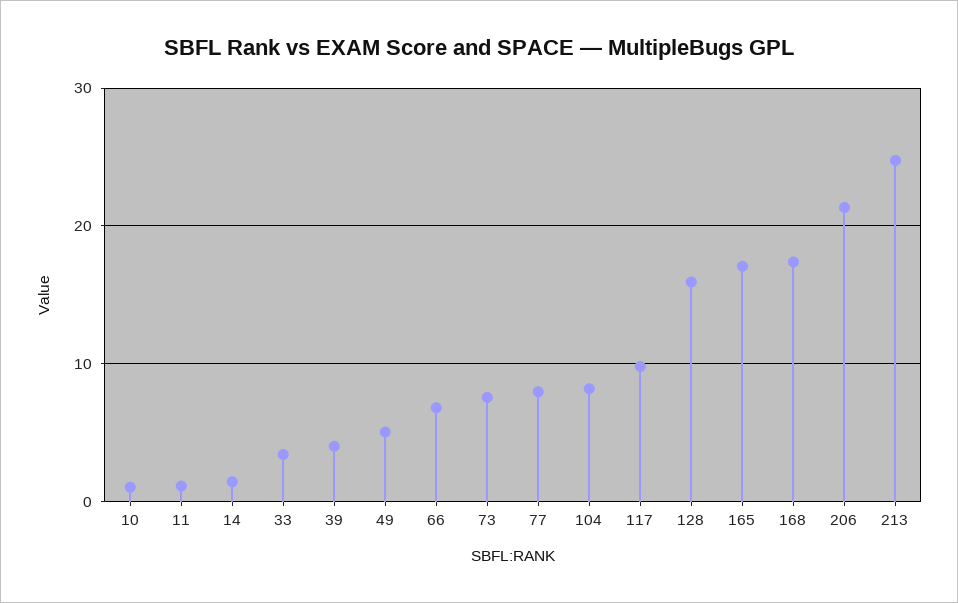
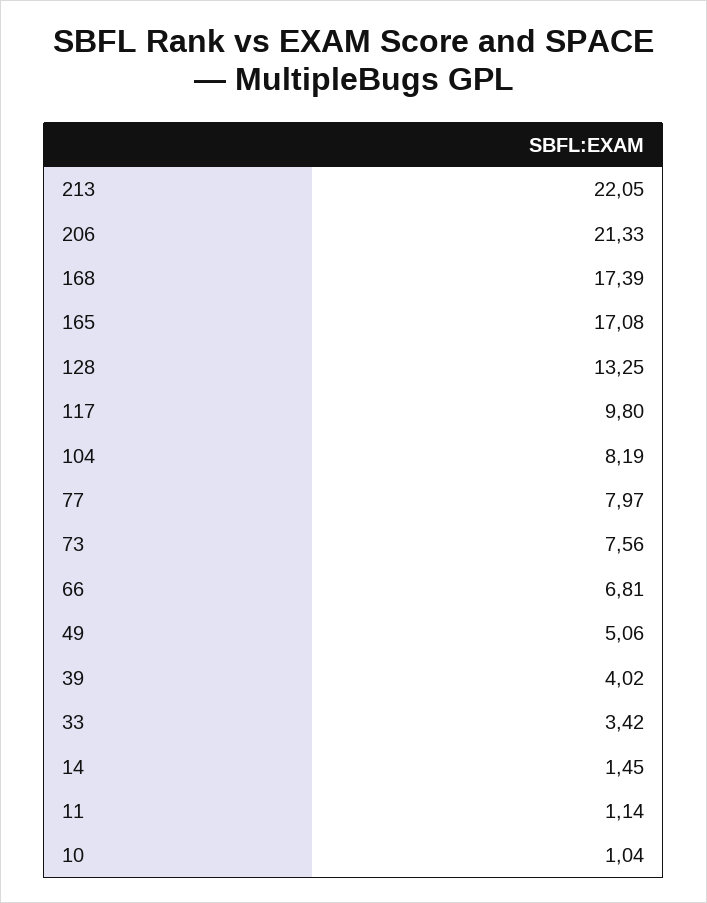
  {
    "10": 1.04,
    "11": 1.14,
    "14": 1.45,
    "33": 3.42,
    "39": 4.02,
    "49": 5.06,
    "66": 6.81,
    "73": 7.56,
    "77": 7.97,
    "104": 8.19,
    "117": 9.8,
-   "128": 16,
+   "128": 13.25,
    "165": 17.08,
    "168": 17.39,
    "206": 21.33,
-   "213": 25
+   "213": 22.05
  }

